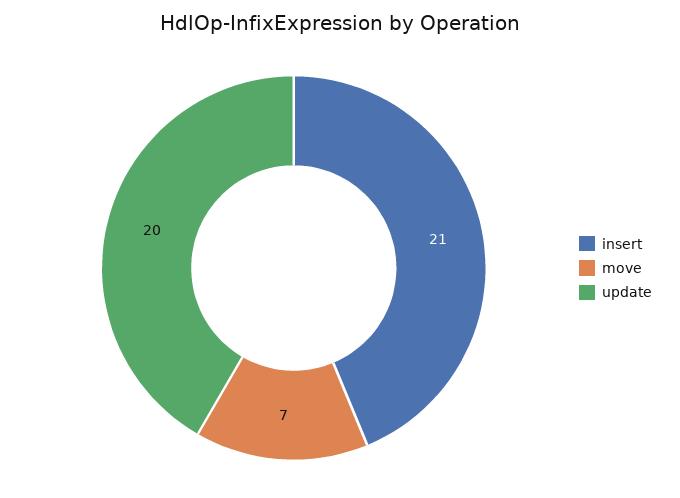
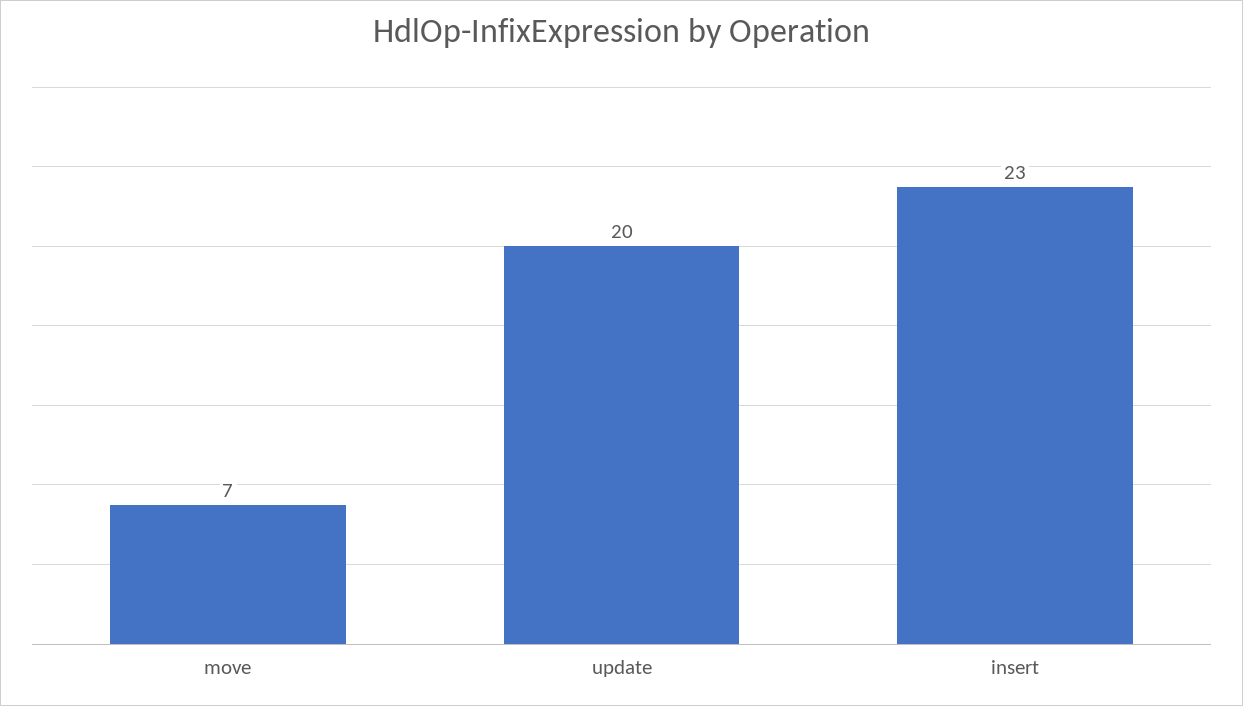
  {
-   "insert": 21,
+   "insert": 23,
    "move": 7,
    "update": 20
  }

